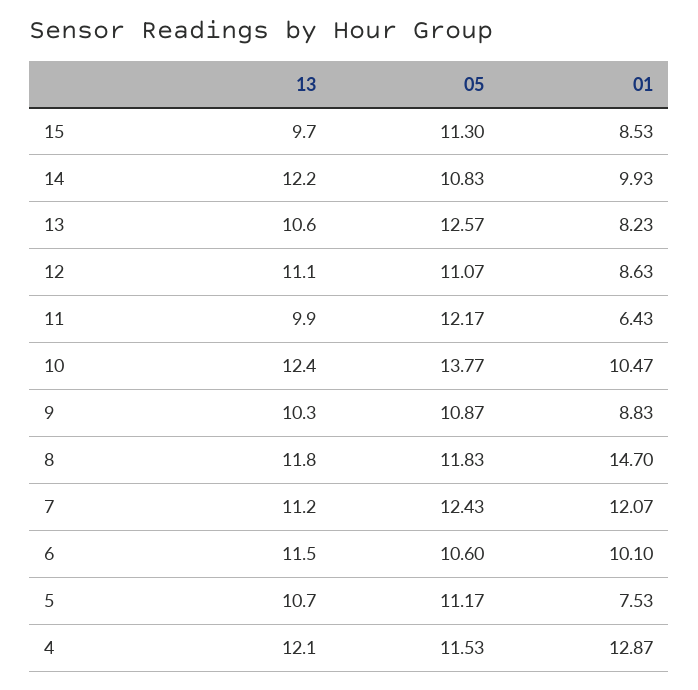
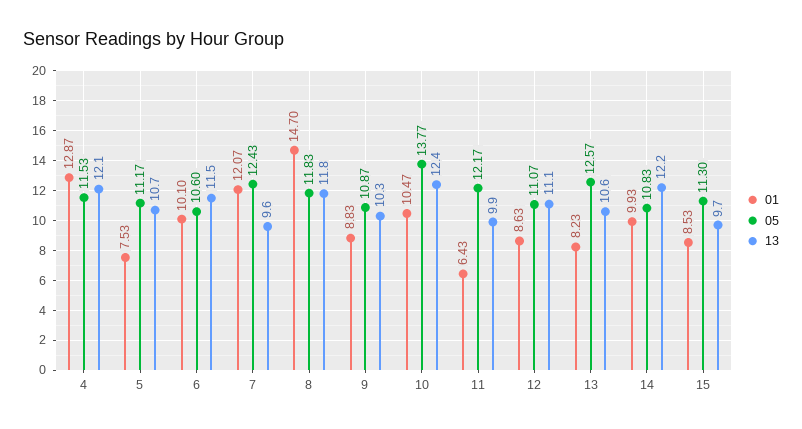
  {
    "13": {
      "15": 9.7,
      "14": 12.2,
      "13": 10.6,
      "12": 11.1,
      "11": 9.9,
      "10": 12.4,
      "9": 10.3,
      "8": 11.8,
-     "7": 11.2,
+     "7": 9.6,
      "6": 11.5,
      "5": 10.7,
      "4": 12.1
    },
    "05": {
      "15": 11.3,
      "14": 10.83,
      "13": 12.57,
      "12": 11.07,
      "11": 12.17,
      "10": 13.77,
      "9": 10.87,
      "8": 11.83,
      "7": 12.43,
      "6": 10.6,
      "5": 11.17,
      "4": 11.53
    },
    "01": {
      "15": 8.53,
      "14": 9.93,
      "13": 8.23,
      "12": 8.63,
      "11": 6.43,
      "10": 10.47,
      "9": 8.83,
      "8": 14.7,
      "7": 12.07,
      "6": 10.1,
      "5": 7.53,
      "4": 12.87
    }
  }

